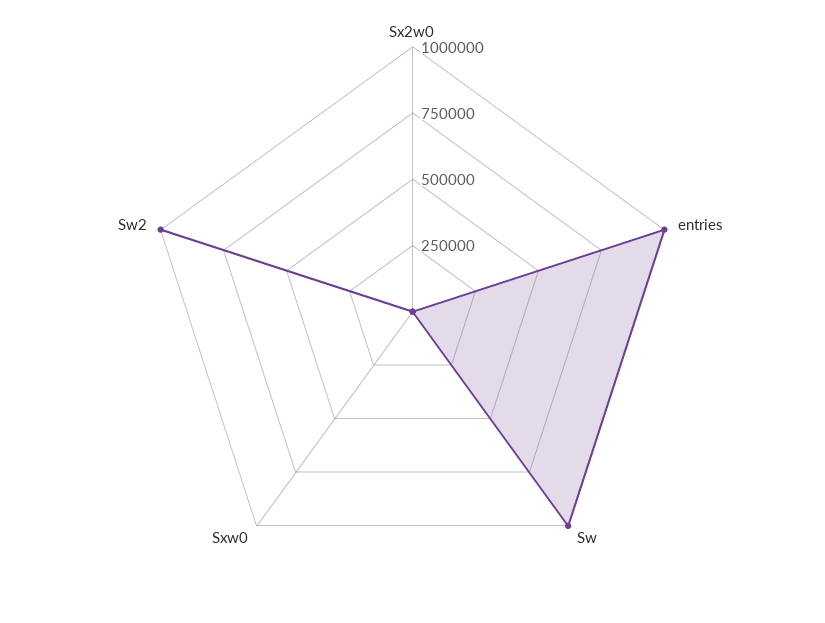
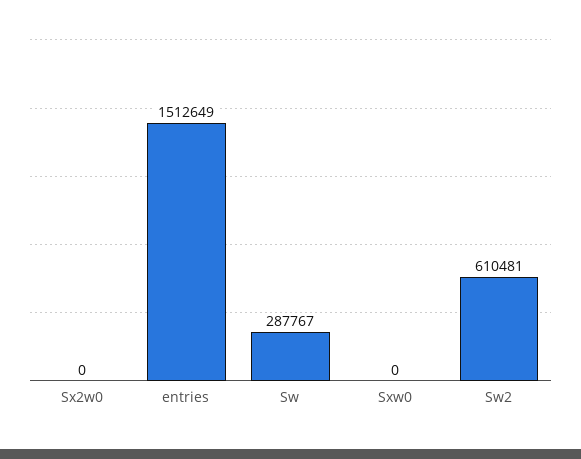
  {
    "Sx2w0": 0,
-   "entries": 1000000,
+   "entries": 1512649,
-   "Sw": 1000000,
+   "Sw": 287767,
    "Sxw0": 0,
-   "Sw2": 1000000
+   "Sw2": 610481
  }

